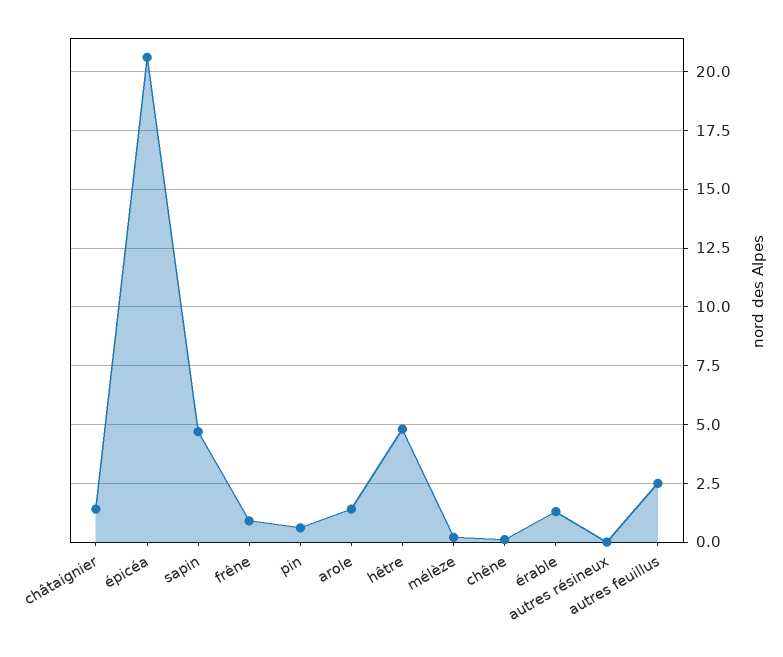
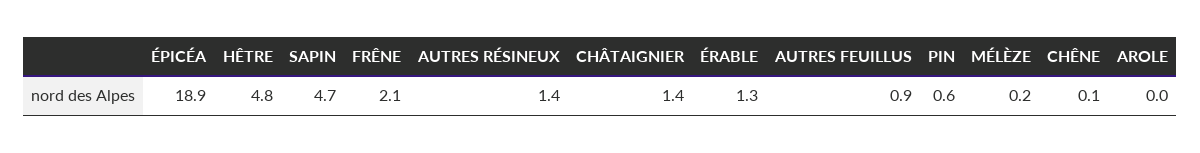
  {
    "châtaignier": 1.4,
-   "épicéa": 20.5,
+   "épicéa": 18.9,
    "sapin": 4.7,
-   "frêne": 1,
+   "frêne": 2.1,
    "pin": 0.6,
-   "arole": 1.5,
+   "arole": 0,
    "hêtre": 4.8,
    "mélèze": 0.2,
    "chêne": 0.1,
    "érable": 1.3,
-   "autres résineux": 0,
+   "autres résineux": 1.4,
-   "autres feuillus": 2.5
+   "autres feuillus": 0.9
  }

